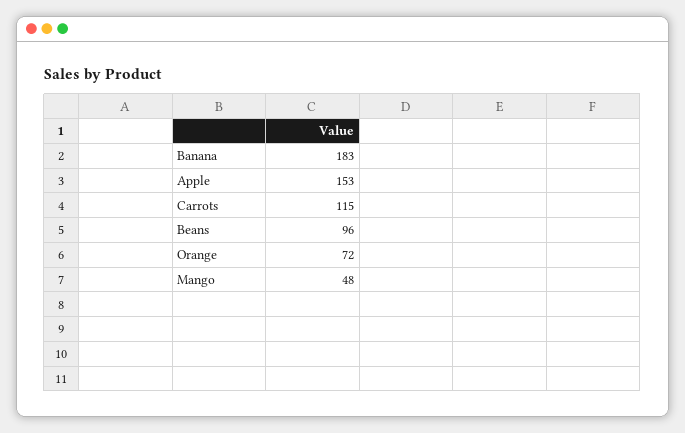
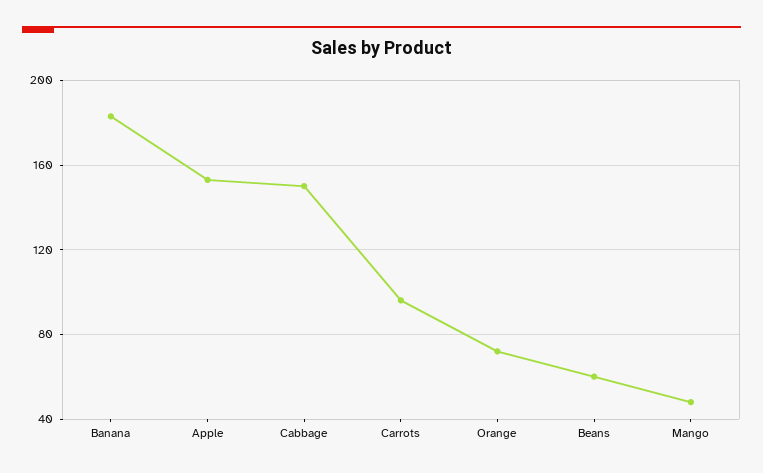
  {
    "Banana": 183,
    "Apple": 153,
-   "Carrots": 115,
+   "Carrots": 95,
-   "Beans": 96,
+   "Beans": 60,
    "Orange": 72,
-   "Mango": 48
+   "Mango": 48,
+   "Cabbage": 150
  }

